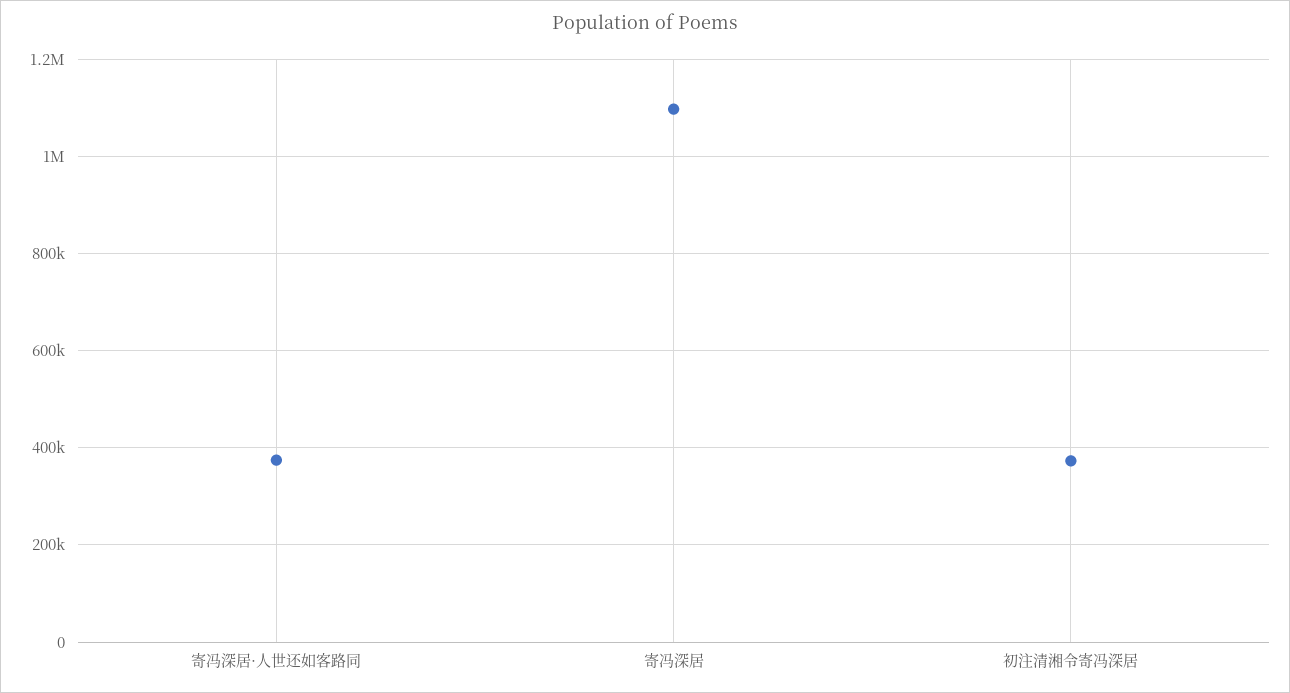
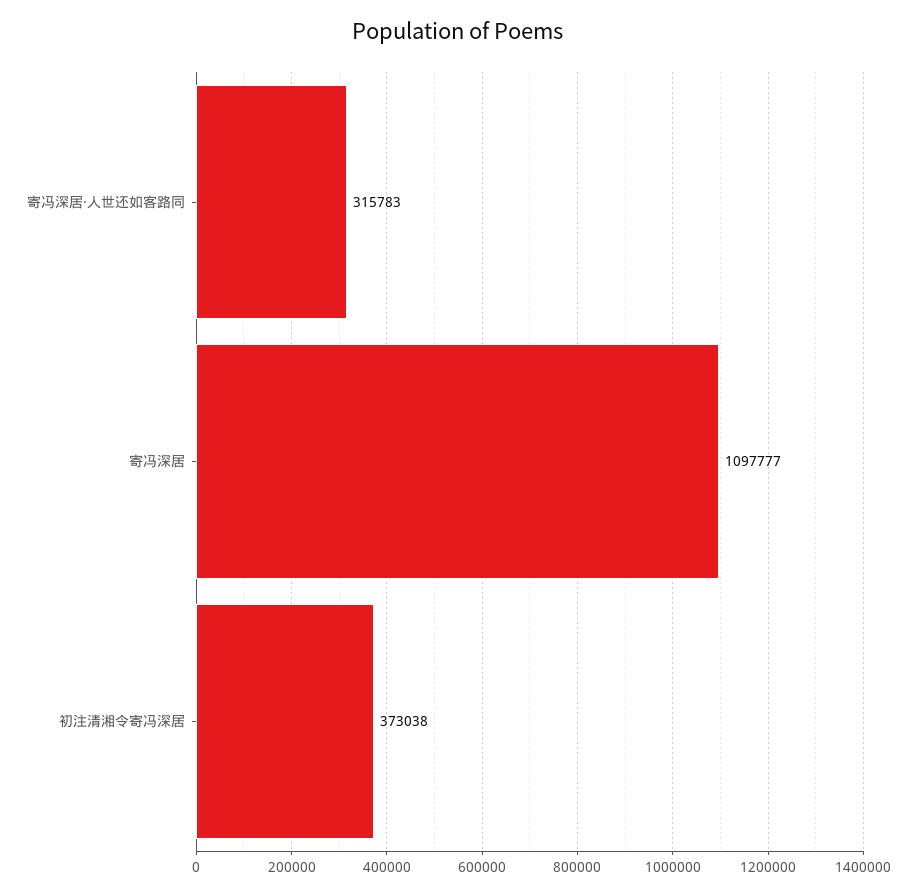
  {
-   "寄冯深居·人世还如客路同": 380000,
+   "寄冯深居·人世还如客路同": 315783,
    "寄冯深居": 1097777,
    "初注清湘令寄冯深居": 373038
  }

